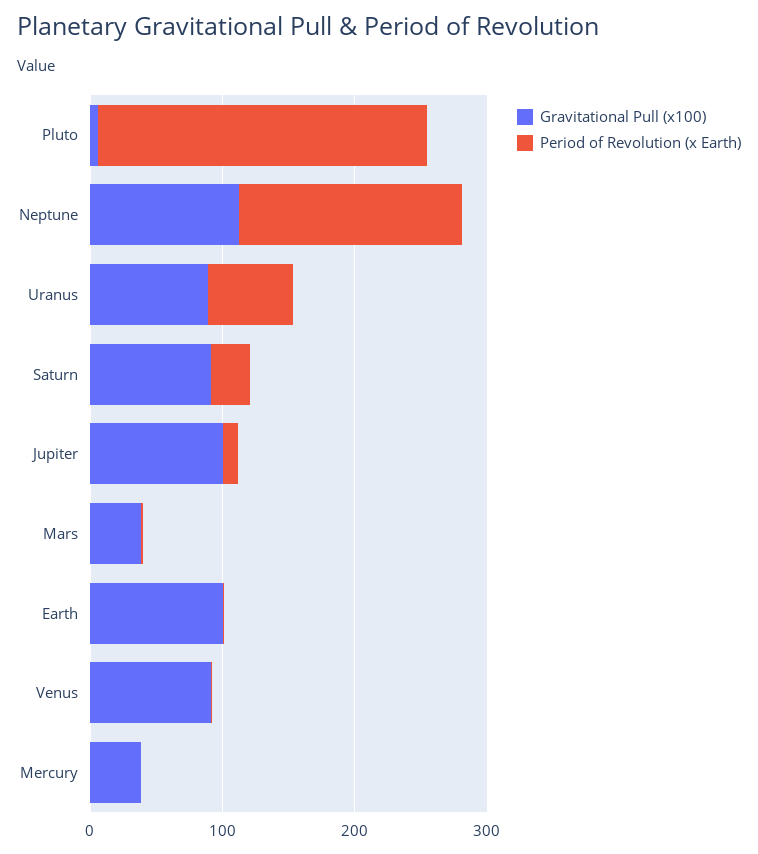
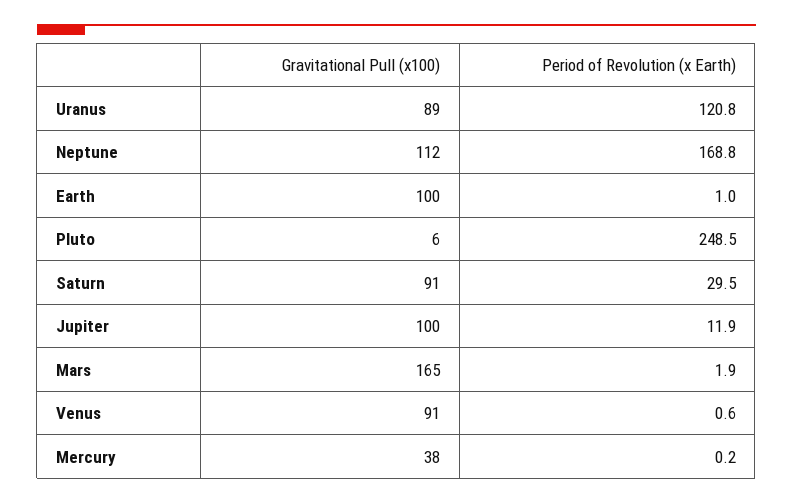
  {
    "Gravitational Pull (x100)": {
      "Pluto": 6,
      "Neptune": 112,
      "Uranus": 89,
      "Saturn": 91,
      "Jupiter": 100,
-     "Mars": 40,
+     "Mars": 165,
      "Earth": 100,
      "Venus": 91,
      "Mercury": 38
    },
    "Period of Revolution (x Earth)": {
      "Pluto": 248.5,
      "Neptune": 168.8,
-     "Uranus": 60,
+     "Uranus": 120.8,
      "Saturn": 29.5,
      "Jupiter": 11.9,
      "Mars": 1.9,
      "Earth": 1,
      "Venus": 0.6,
      "Mercury": 0.2
    }
  }

